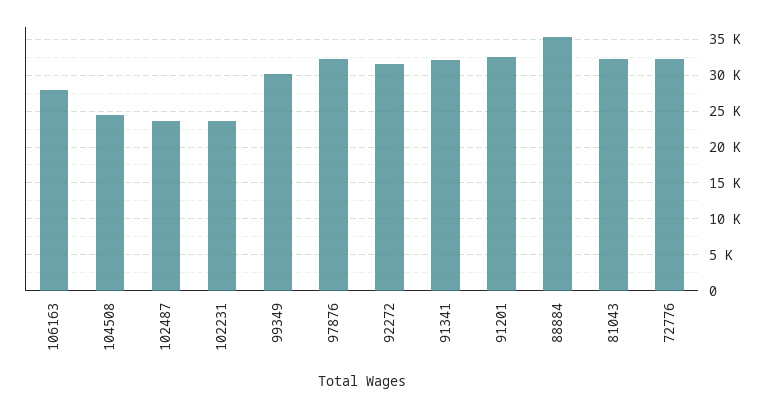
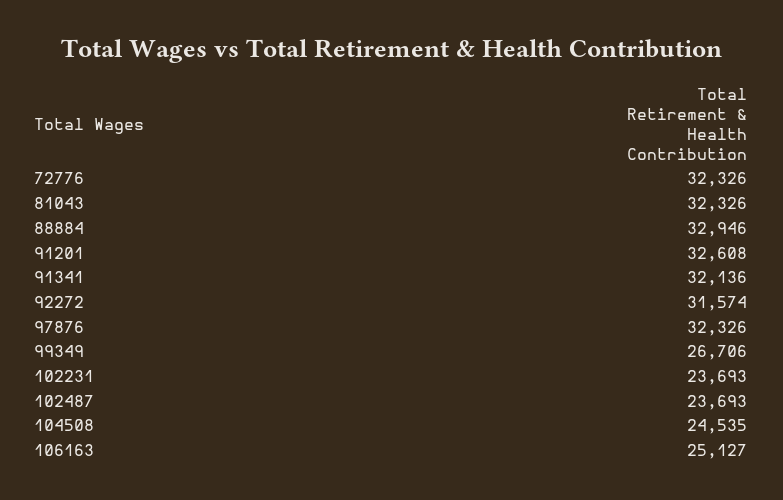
  {
-   "106163": 28000,
+   "106163": 25127,
    "104508": 24535,
    "102487": 23693,
    "102231": 23693,
-   "99349": 30000,
+   "99349": 26706,
    "97876": 32326,
    "92272": 31574,
    "91341": 32136,
    "91201": 32608,
-   "88884": 35000,
+   "88884": 32946,
    "81043": 32326,
    "72776": 32326
  }

